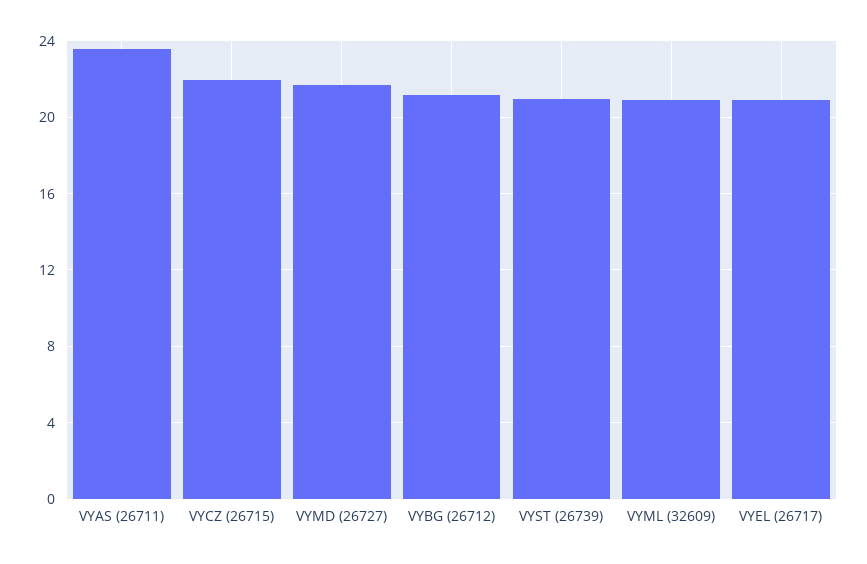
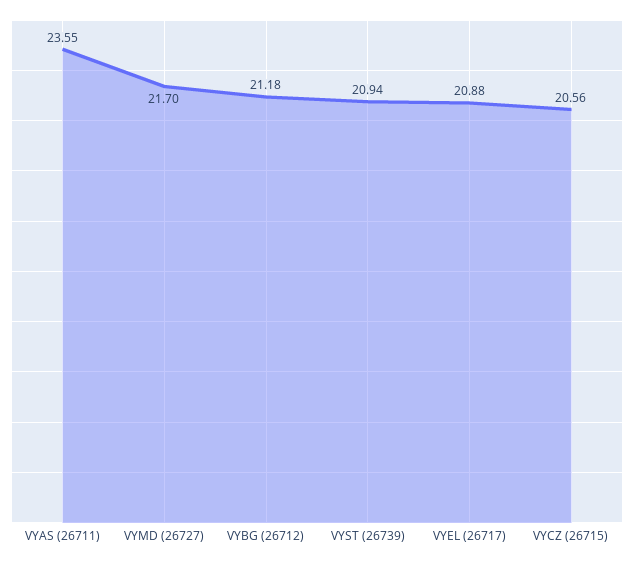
  {
    "VYAS (26711)": 23.55,
-   "VYCZ (26715)": 22,
+   "VYCZ (26715)": 20.56,
    "VYMD (26727)": 21.7,
    "VYBG (26712)": 21.18,
    "VYST (26739)": 20.94,
-   "VYML (32609)": 21,
    "VYEL (26717)": 20.88
  }

